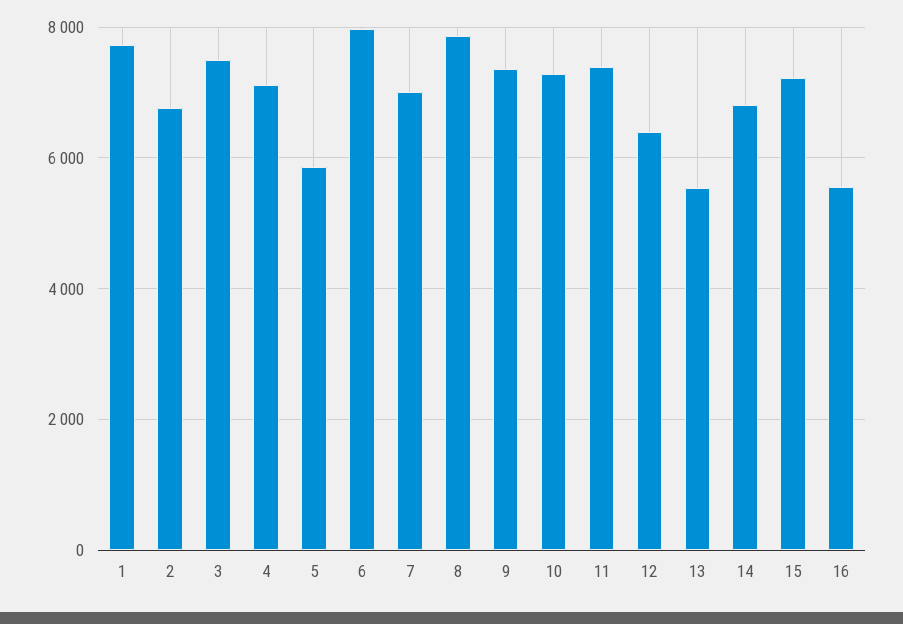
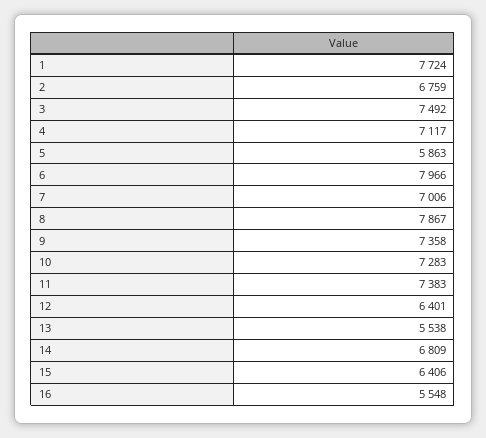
  {
    "1": 7724,
    "2": 6759,
    "3": 7492,
    "4": 7117,
    "5": 5863,
    "6": 7966,
    "7": 7006,
    "8": 7867,
    "9": 7358,
    "10": 7283,
    "11": 7383,
    "12": 6401,
    "13": 5538,
    "14": 6809,
-   "15": 7200,
+   "15": 6406,
    "16": 5548
  }

